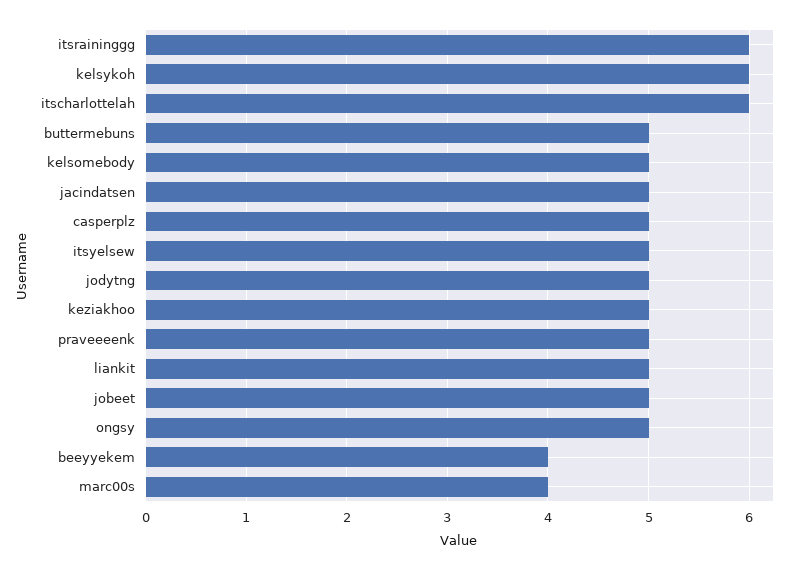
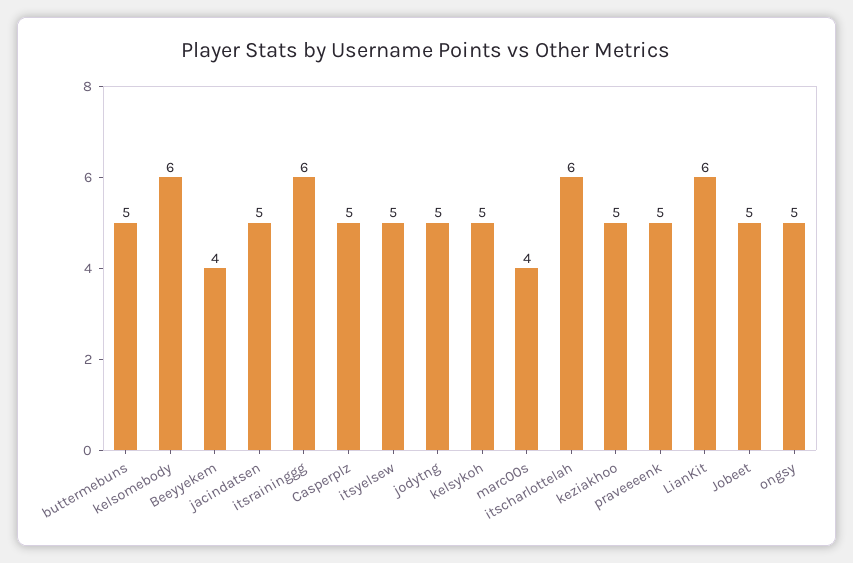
  {
    "itsraininggg": 6,
-   "kelsykoh": 6,
+   "kelsykoh": 5,
    "itscharlottelah": 6,
    "buttermebuns": 5,
-   "kelsomebody": 5,
+   "kelsomebody": 6,
    "jacindatsen": 5,
    "casperplz": 5,
    "itsyelsew": 5,
    "jodytng": 5,
    "keziakhoo": 5,
    "praveeeenk": 5,
-   "liankit": 5,
+   "liankit": 6,
    "jobeet": 5,
    "ongsy": 5,
    "beeyyekem": 4,
    "marc00s": 4
  }

